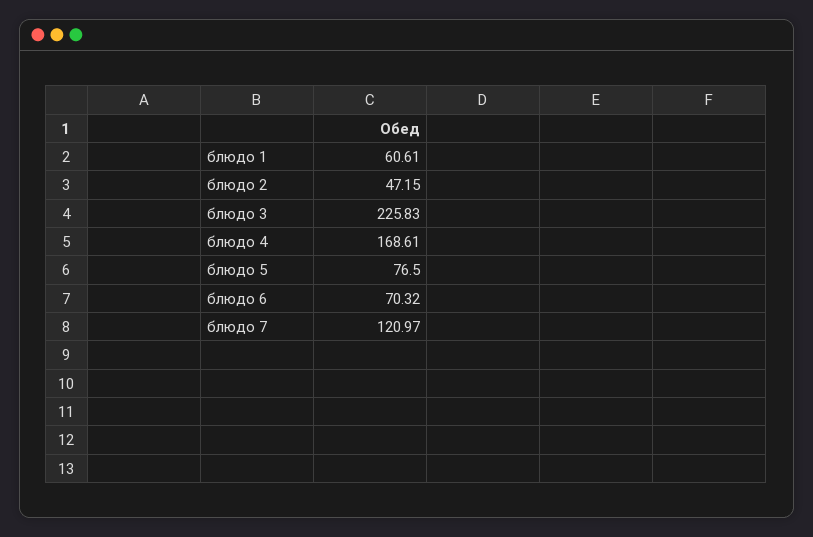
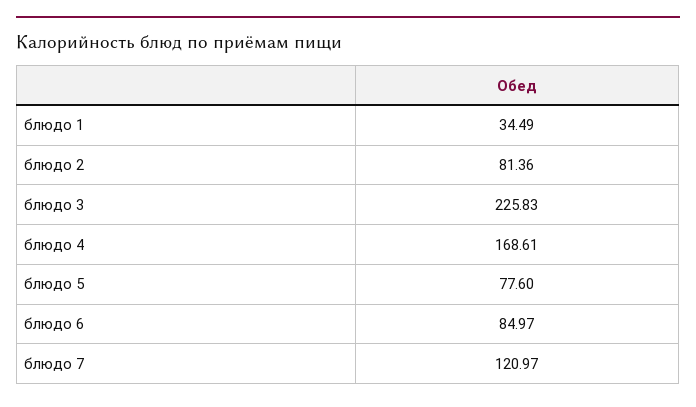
  {
-   "блюдо 1": 60.61,
+   "блюдо 1": 34.49,
-   "блюдо 2": 47.15,
+   "блюдо 2": 81.36,
    "блюдо 3": 225.83,
    "блюдо 4": 168.61,
-   "блюдо 5": 76.5,
+   "блюдо 5": 77.6,
-   "блюдо 6": 70.32,
+   "блюдо 6": 84.97,
    "блюдо 7": 120.97
  }

